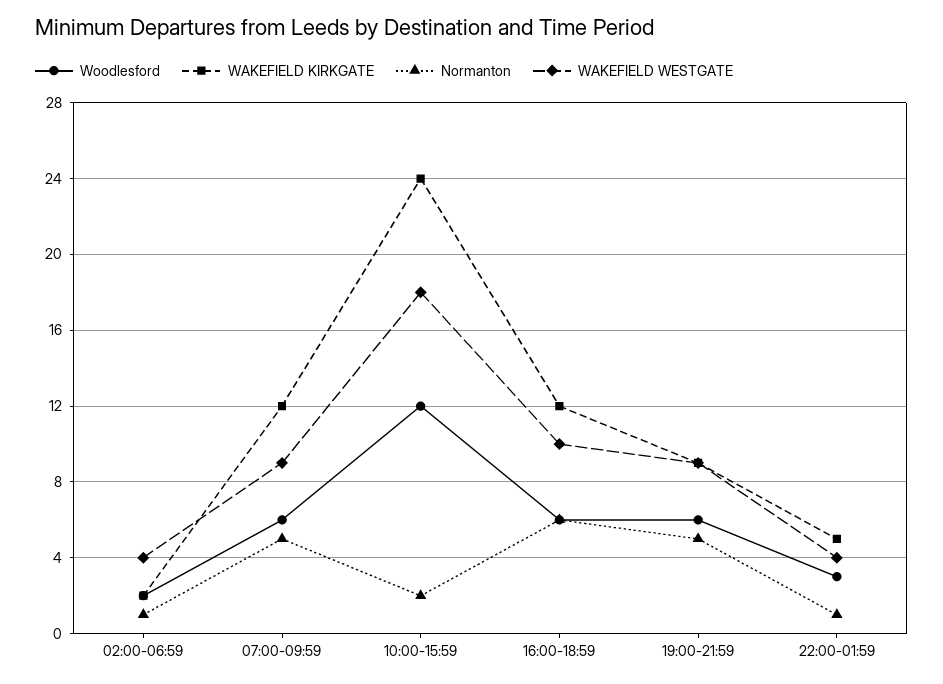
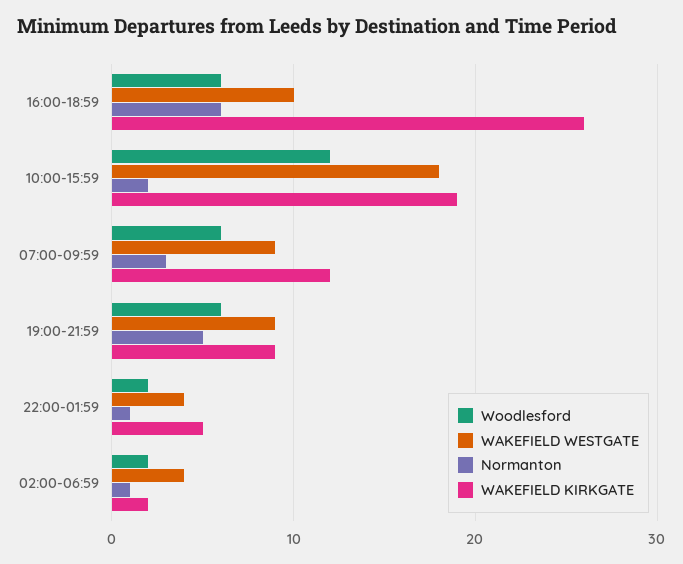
  {
    "Woodlesford": {
      "02:00-06:59": 2,
      "07:00-09:59": 6,
      "10:00-15:59": 12,
      "16:00-18:59": 6,
      "19:00-21:59": 6,
-     "22:00-01:59": 3
+     "22:00-01:59": 2
    },
    "WAKEFIELD KIRKGATE": {
      "02:00-06:59": 2,
      "07:00-09:59": 12,
-     "10:00-15:59": 24,
+     "10:00-15:59": 19,
-     "16:00-18:59": 12,
+     "16:00-18:59": 26,
      "19:00-21:59": 9,
      "22:00-01:59": 5
    },
    "Normanton": {
      "02:00-06:59": 1,
-     "07:00-09:59": 5,
+     "07:00-09:59": 3,
      "10:00-15:59": 2,
      "16:00-18:59": 6,
      "19:00-21:59": 5,
      "22:00-01:59": 1
    },
    "WAKEFIELD WESTGATE": {
      "02:00-06:59": 4,
      "07:00-09:59": 9,
      "10:00-15:59": 18,
      "16:00-18:59": 10,
      "19:00-21:59": 9,
      "22:00-01:59": 4
    }
  }

